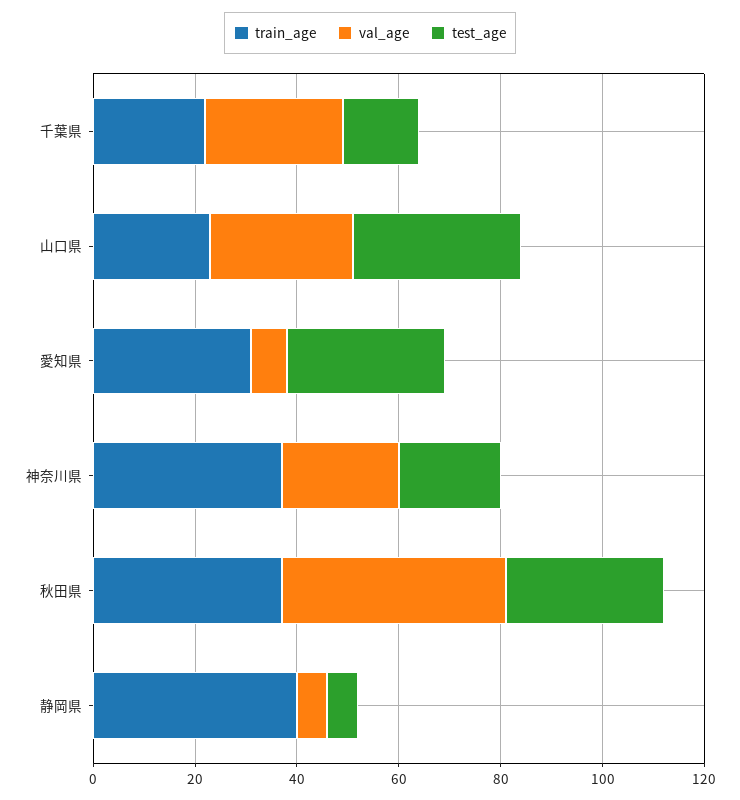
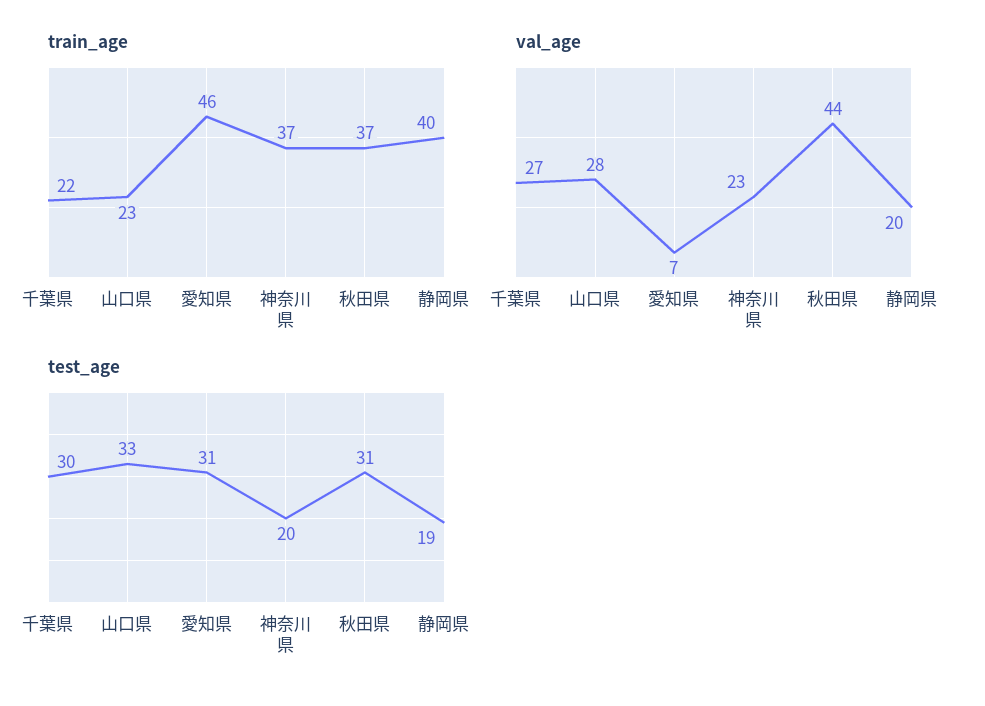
  {
    "train_age": {
      "千葉県": 22,
      "山口県": 23,
-     "愛知県": 30,
+     "愛知県": 46,
      "神奈川県": 37,
      "秋田県": 37,
      "静岡県": 40
    },
    "val_age": {
      "千葉県": 27,
      "山口県": 28,
      "愛知県": 7,
      "神奈川県": 23,
      "秋田県": 44,
-     "静岡県": 5
+     "静岡県": 20
    },
    "test_age": {
-     "千葉県": 15,
+     "千葉県": 30,
      "山口県": 33,
      "愛知県": 31,
      "神奈川県": 20,
      "秋田県": 31,
-     "静岡県": 5
+     "静岡県": 19
    }
  }

